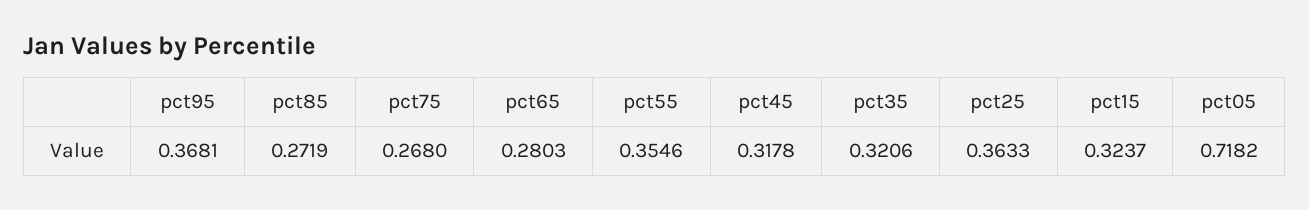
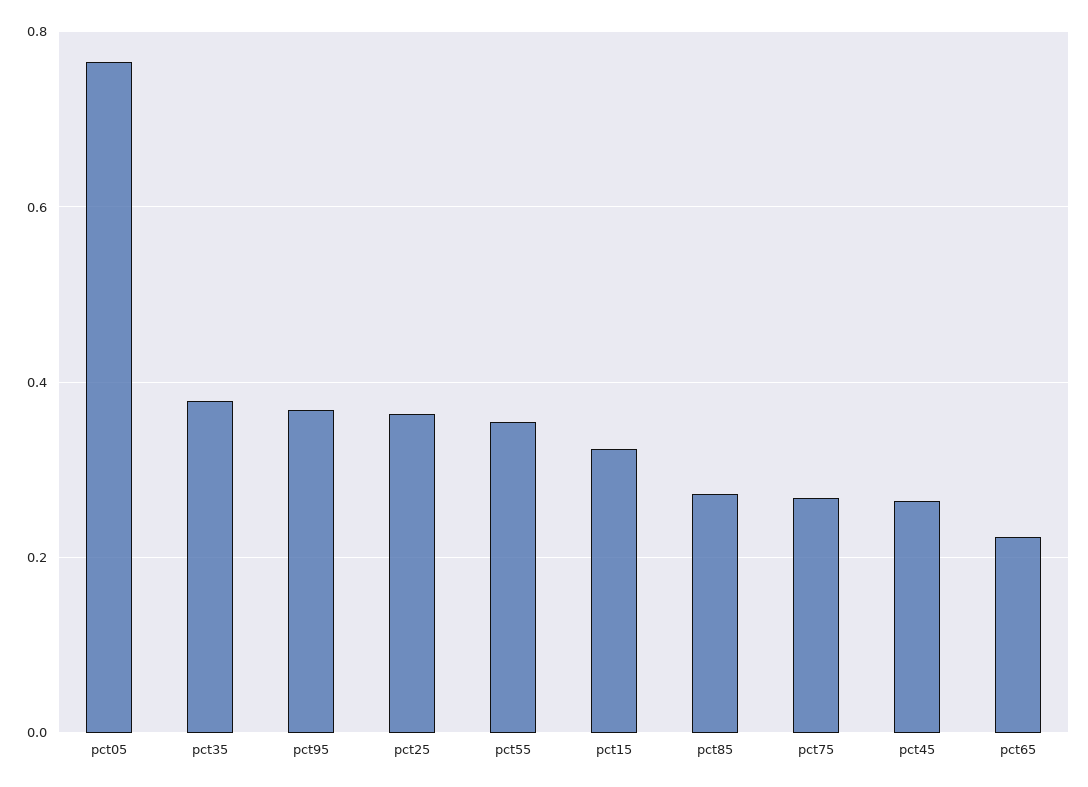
  {
    "pct95": 0.3681,
    "pct85": 0.2719,
    "pct75": 0.268,
-   "pct65": 0.2803,
+   "pct65": 0.22,
    "pct55": 0.3546,
-   "pct45": 0.3178,
+   "pct45": 0.26,
-   "pct35": 0.3206,
+   "pct35": 0.38,
    "pct25": 0.3633,
    "pct15": 0.3237,
-   "pct05": 0.7182
+   "pct05": 0.76
  }

